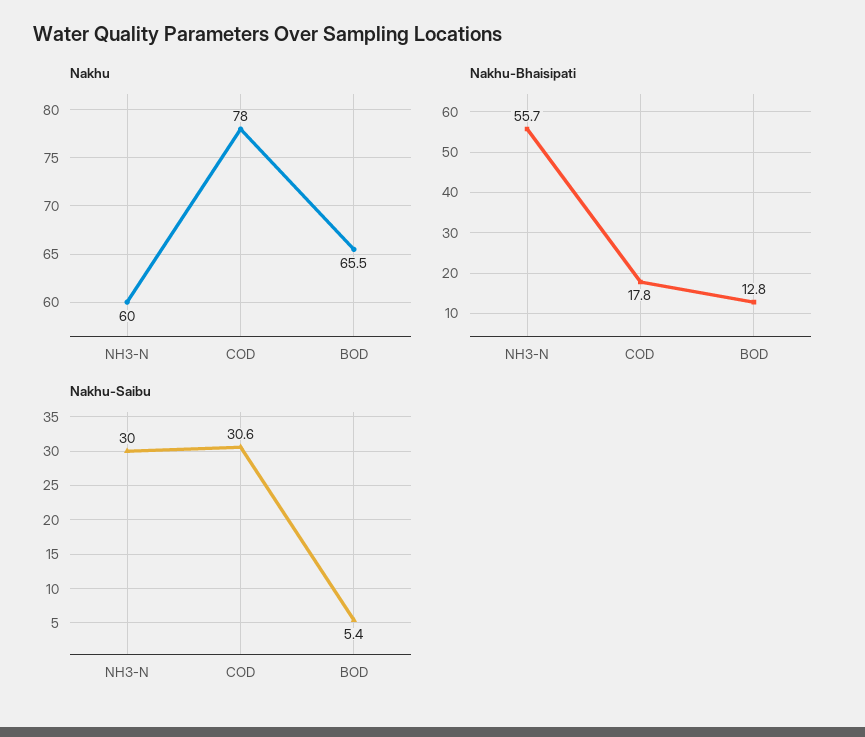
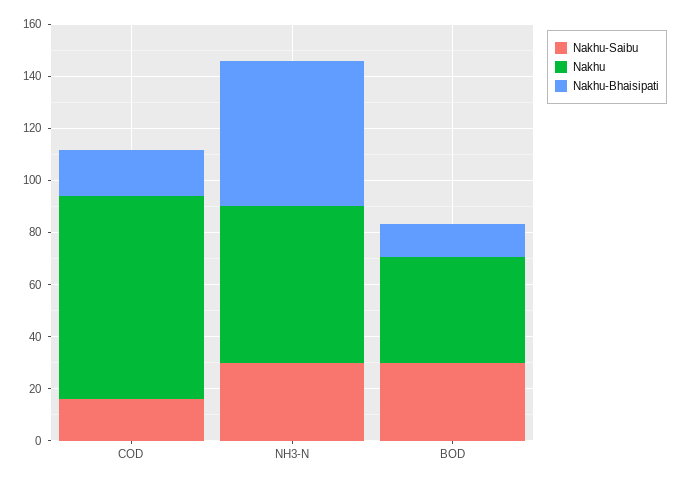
  {
    "Nakhu": {
      "NH3-N": 60,
      "COD": 78,
-     "BOD": 65.5
+     "BOD": 40
    },
    "Nakhu-Bhaisipati": {
      "NH3-N": 55.7,
      "COD": 17.8,
      "BOD": 12.8
    },
    "Nakhu-Saibu": {
      "NH3-N": 30,
-     "COD": 30.6,
+     "COD": 15,
-     "BOD": 5.4
+     "BOD": 30
    }
  }

